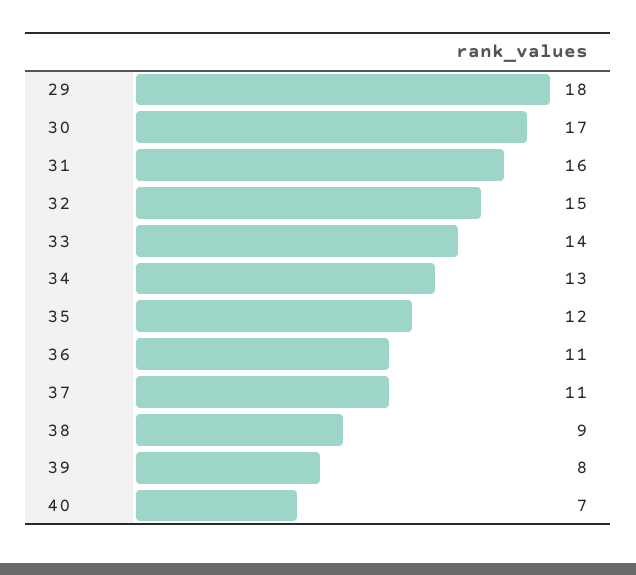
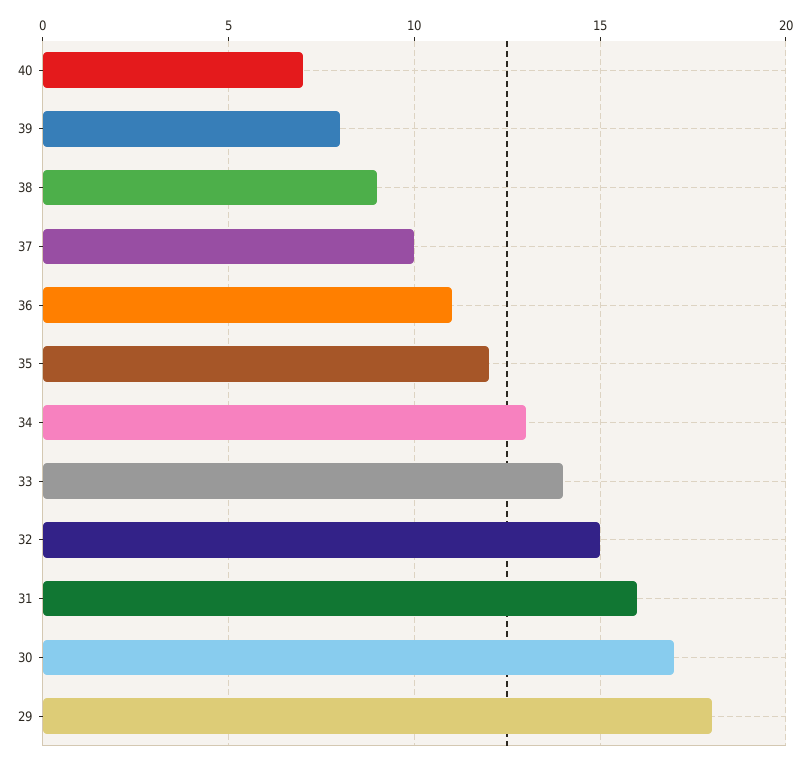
  {
    "29": 18,
    "30": 17,
    "31": 16,
    "32": 15,
    "33": 14,
    "34": 13,
    "35": 12,
    "36": 11,
-   "37": 11,
+   "37": 10,
    "38": 9,
    "39": 8,
    "40": 7
  }

